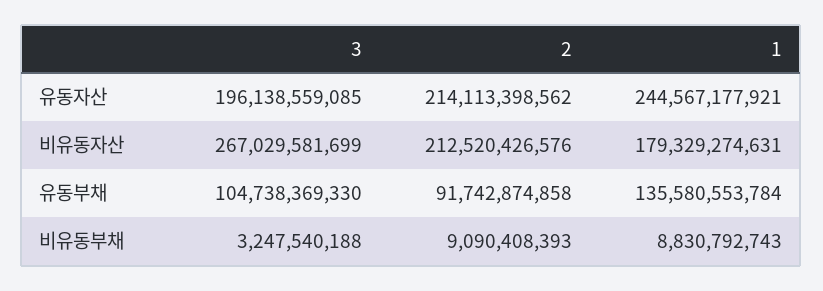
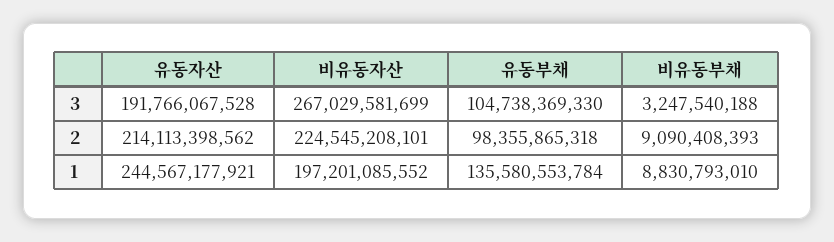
  {
    "3": {
-     "유동자산": 196138559085,
+     "유동자산": 191766067528,
      "비유동자산": 267029581699,
      "유동부채": 104738369330,
      "비유동부채": 3247540188
    },
    "2": {
      "유동자산": 214113398562,
-     "비유동자산": 212520426576,
+     "비유동자산": 224545208101,
-     "유동부채": 91742874858,
+     "유동부채": 98355865318,
      "비유동부채": 9090408393
    },
    "1": {
      "유동자산": 244567177921,
-     "비유동자산": 179329274631,
+     "비유동자산": 197201085552,
      "유동부채": 135580553784,
-     "비유동부채": 8830792743
+     "비유동부채": 8830793010
    }
  }

